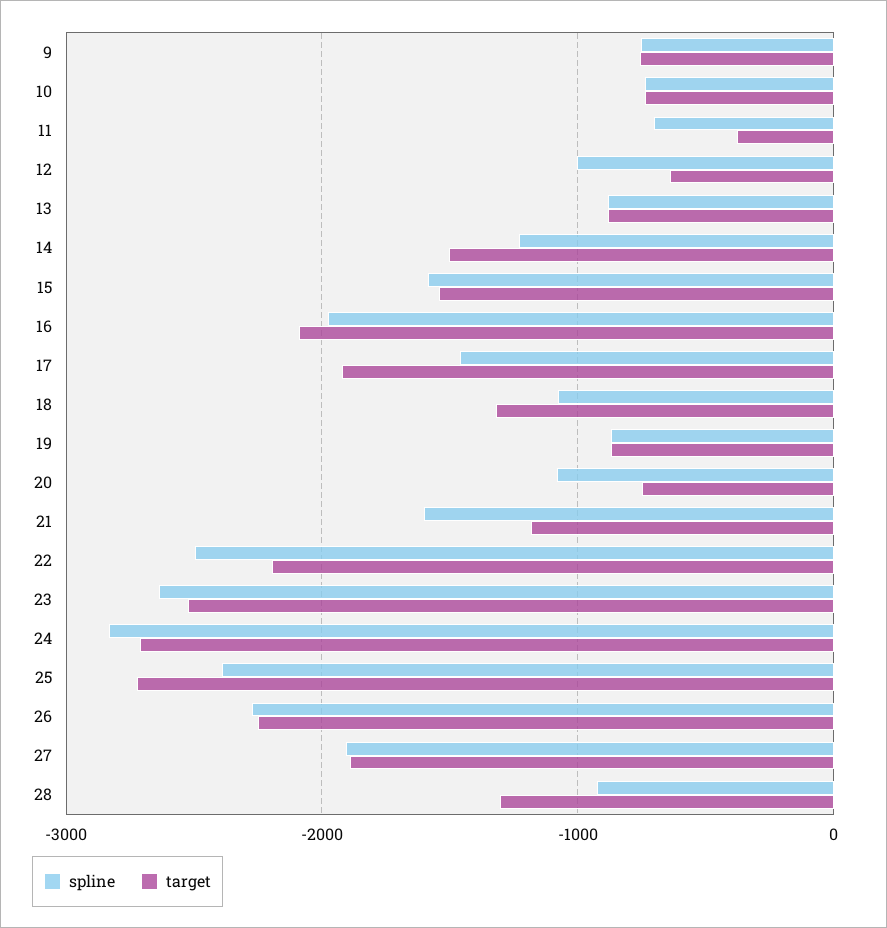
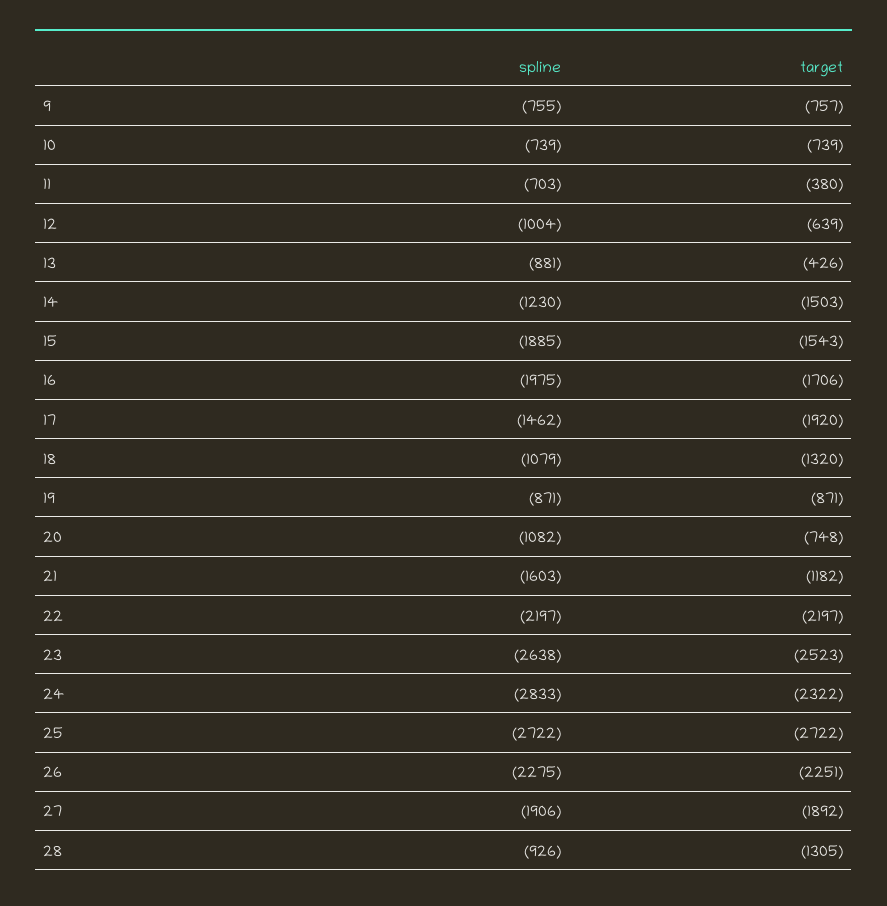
  {
    "spline": {
      "9": -755,
      "10": -739,
      "11": -703,
      "12": -1004,
      "13": -881,
      "14": -1230,
-     "15": -1600,
+     "15": -1885,
      "16": -1975,
      "17": -1462,
      "18": -1079,
      "19": -871,
      "20": -1082,
      "21": -1603,
-     "22": -2500,
+     "22": -2197,
      "23": -2638,
      "24": -2833,
-     "25": -2400,
+     "25": -2722,
      "26": -2275,
      "27": -1906,
      "28": -926
    },
    "target": {
      "9": -757,
      "10": -739,
      "11": -380,
      "12": -639,
-     "13": -900,
+     "13": -426,
      "14": -1503,
      "15": -1543,
-     "16": -2100,
+     "16": -1706,
      "17": -1920,
      "18": -1320,
      "19": -871,
      "20": -748,
      "21": -1182,
      "22": -2197,
      "23": -2523,
-     "24": -2700,
+     "24": -2322,
      "25": -2722,
      "26": -2251,
      "27": -1892,
      "28": -1305
    }
  }

